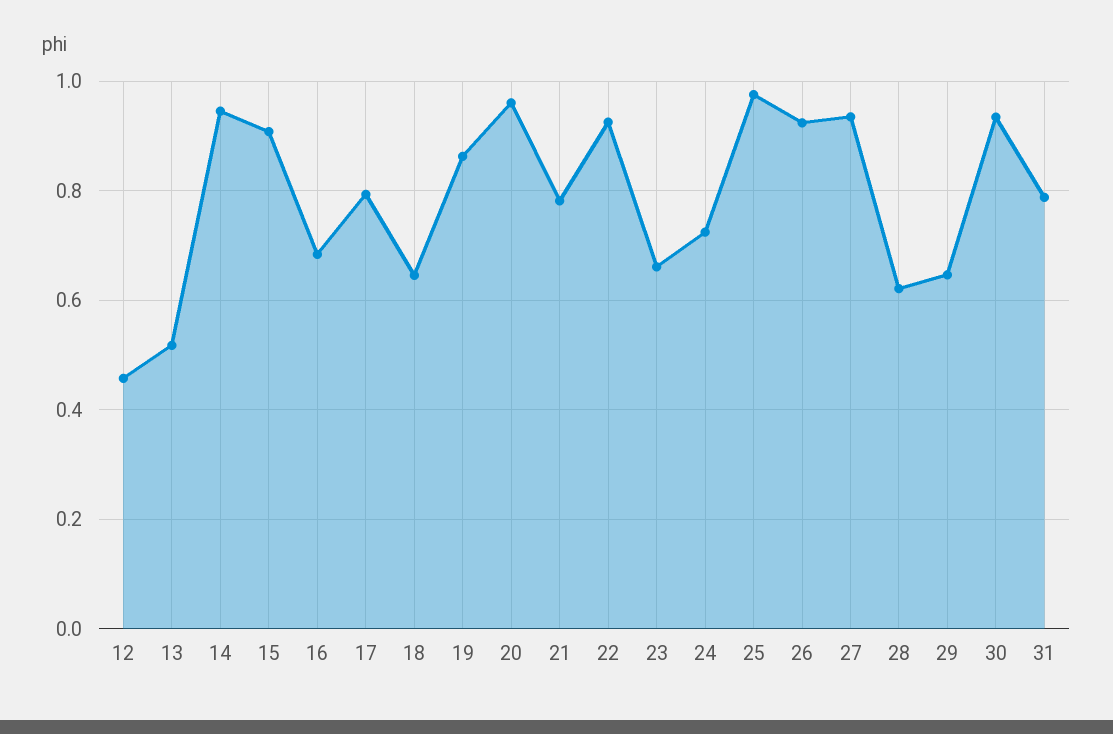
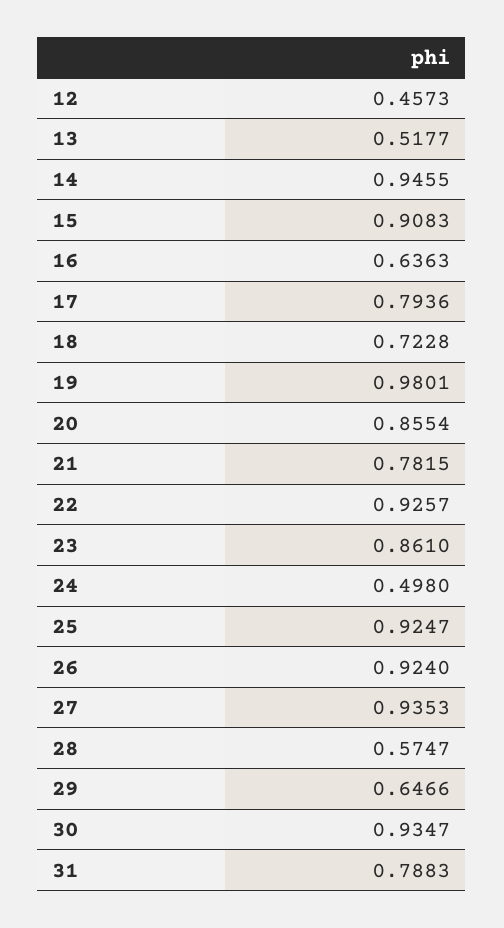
  {
    "12": 0.4573,
    "13": 0.5177,
    "14": 0.9455,
    "15": 0.9083,
-   "16": 0.68,
+   "16": 0.6363,
    "17": 0.7936,
-   "18": 0.64,
+   "18": 0.7228,
-   "19": 0.86,
+   "19": 0.9801,
-   "20": 0.96,
+   "20": 0.8554,
    "21": 0.7815,
    "22": 0.9257,
-   "23": 0.66,
+   "23": 0.861,
-   "24": 0.72,
+   "24": 0.498,
-   "25": 0.98,
+   "25": 0.9247,
    "26": 0.924,
    "27": 0.9353,
-   "28": 0.62,
+   "28": 0.5747,
    "29": 0.6466,
    "30": 0.9347,
    "31": 0.7883
  }

